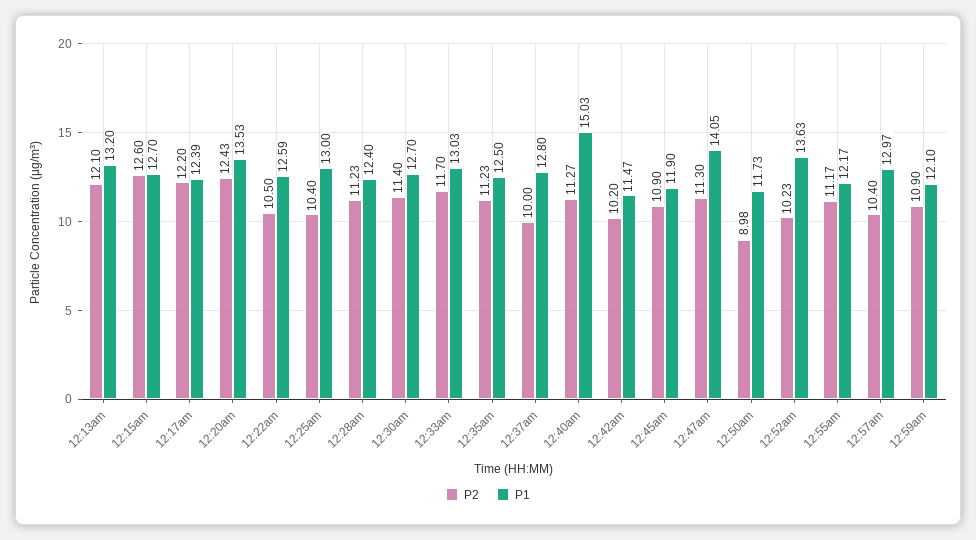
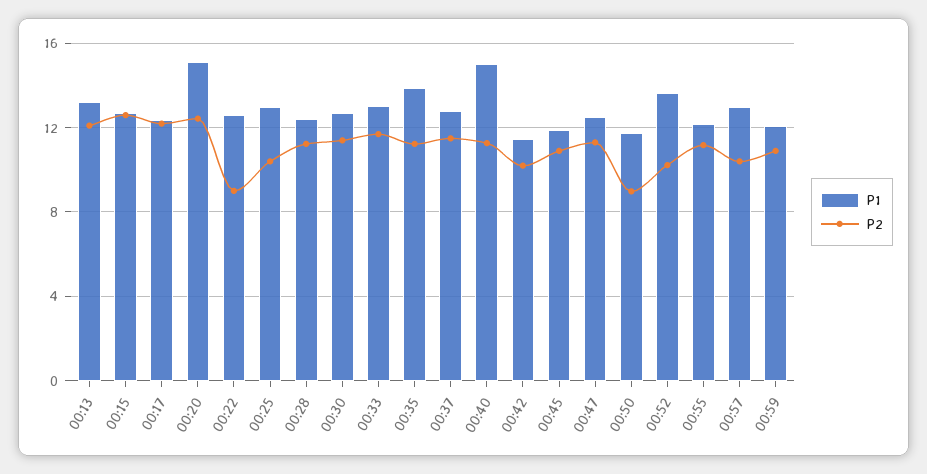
  {
    "P2": {
      "12:13am": 12.1,
      "12:15am": 12.6,
      "12:17am": 12.2,
      "12:20am": 12.43,
-     "12:22am": 10.5,
+     "12:22am": 9,
      "12:25am": 10.4,
      "12:28am": 11.23,
      "12:30am": 11.4,
      "12:33am": 11.7,
      "12:35am": 11.23,
-     "12:37am": 10,
+     "12:37am": 11.5,
      "12:40am": 11.27,
      "12:42am": 10.2,
      "12:45am": 10.9,
      "12:47am": 11.3,
      "12:50am": 8.98,
      "12:52am": 10.23,
      "12:55am": 11.17,
      "12:57am": 10.4,
      "12:59am": 10.9
    },
    "P1": {
      "12:13am": 13.2,
      "12:15am": 12.7,
      "12:17am": 12.39,
-     "12:20am": 13.53,
+     "12:20am": 15,
      "12:22am": 12.59,
      "12:25am": 13,
      "12:28am": 12.4,
      "12:30am": 12.7,
      "12:33am": 13.03,
-     "12:35am": 12.5,
+     "12:35am": 14,
      "12:37am": 12.8,
      "12:40am": 15.03,
      "12:42am": 11.47,
      "12:45am": 11.9,
-     "12:47am": 14.05,
+     "12:47am": 12.5,
      "12:50am": 11.73,
      "12:52am": 13.63,
      "12:55am": 12.17,
      "12:57am": 12.97,
      "12:59am": 12.1
    }
  }

